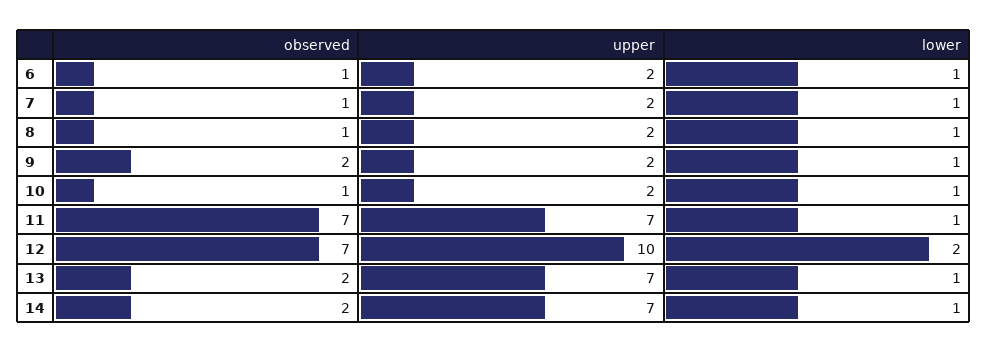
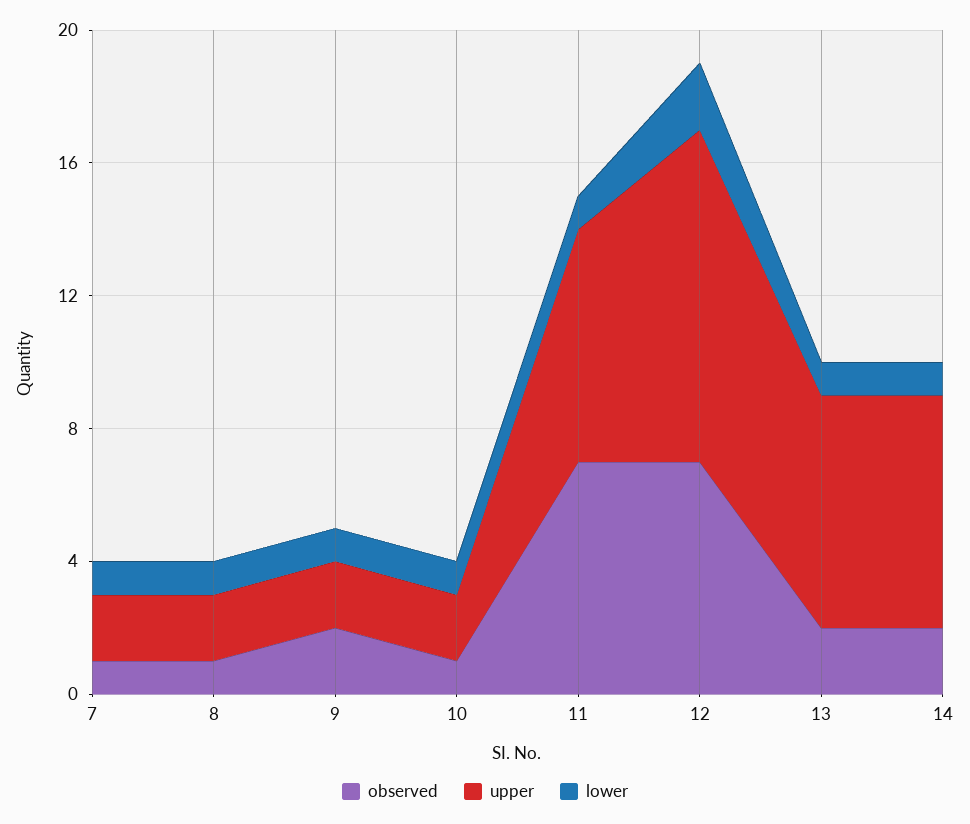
  {
    "observed": {
-     "6": 1,
      "7": 1,
      "8": 1,
      "9": 2,
      "10": 1,
      "11": 7,
      "12": 7,
      "13": 2,
      "14": 2
    },
    "upper": {
-     "6": 2,
      "7": 2,
      "8": 2,
      "9": 2,
      "10": 2,
      "11": 7,
      "12": 10,
      "13": 7,
      "14": 7
    },
    "lower": {
-     "6": 1,
      "7": 1,
      "8": 1,
      "9": 1,
      "10": 1,
      "11": 1,
      "12": 2,
      "13": 1,
      "14": 1
    }
  }

